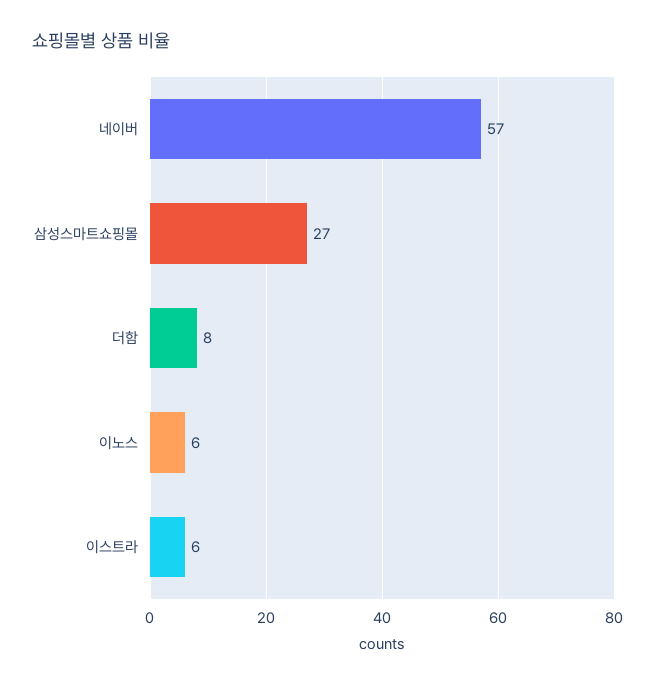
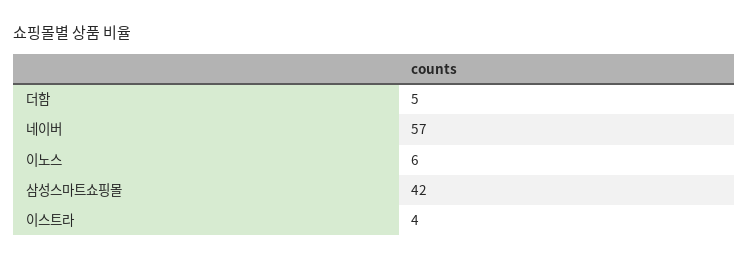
  {
    "네이버": 57,
-   "삼성스마트쇼핑몰": 27,
+   "삼성스마트쇼핑몰": 42,
-   "더함": 8,
+   "더함": 5,
    "이노스": 6,
-   "이스트라": 6
+   "이스트라": 4
  }

